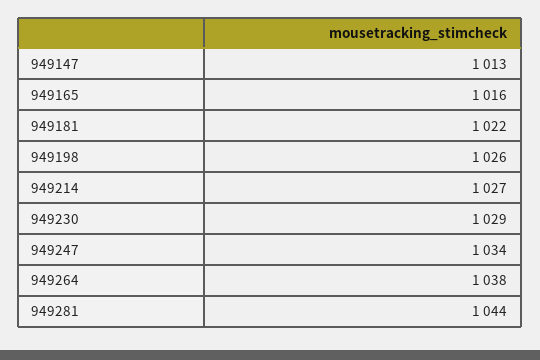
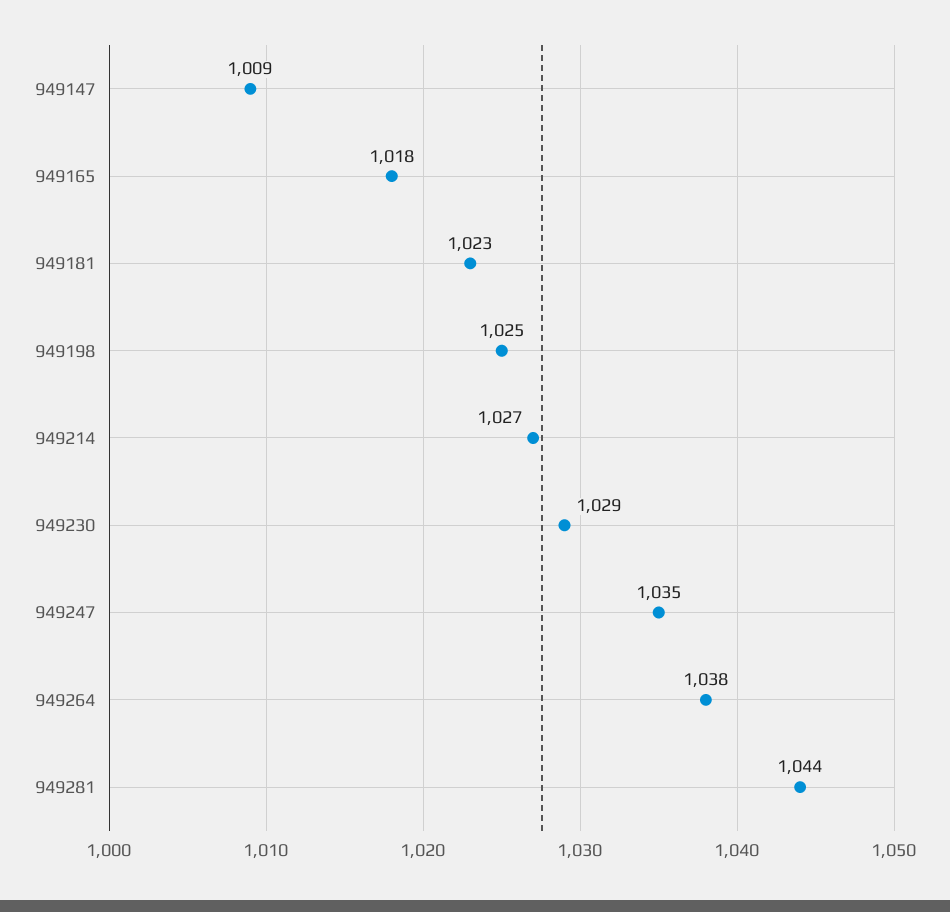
  {
-   "949147": 1013,
+   "949147": 1009,
-   "949165": 1016,
+   "949165": 1018,
-   "949181": 1022,
+   "949181": 1023,
-   "949198": 1026,
+   "949198": 1025,
    "949214": 1027,
    "949230": 1029,
-   "949247": 1034,
+   "949247": 1035,
    "949264": 1038,
    "949281": 1044
  }

